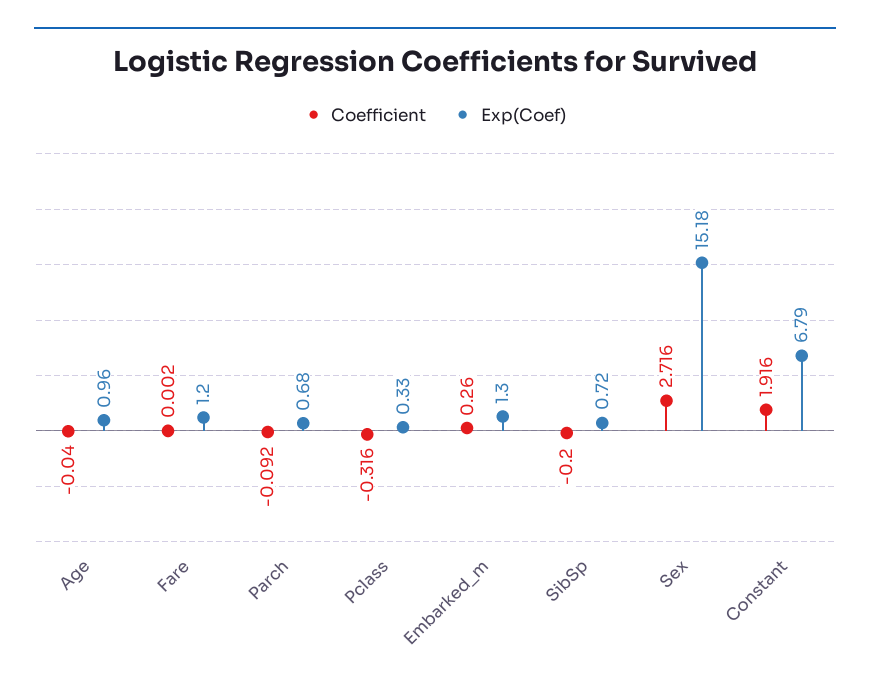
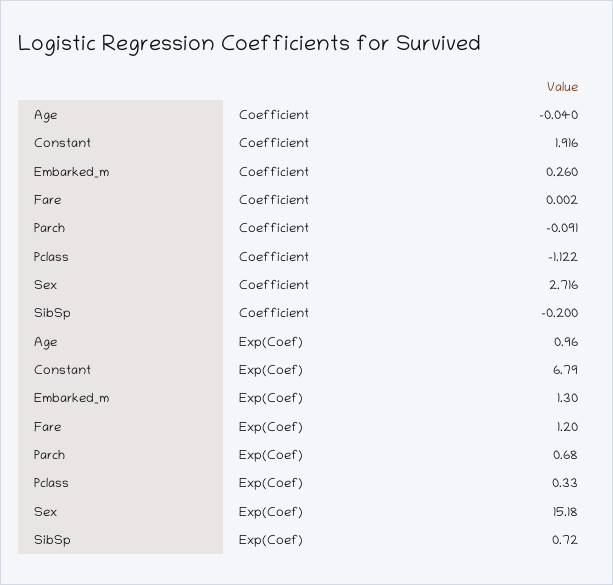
  {
    "Coefficient": {
      "Age": -0.04,
      "Fare": 0.002,
-     "Parch": -0.092,
+     "Parch": -0.091,
-     "Pclass": -0.316,
+     "Pclass": -1.122,
      "Embarked_m": 0.26,
      "SibSp": -0.2,
      "Sex": 2.716,
      "Constant": 1.916
    },
    "Exp(Coef)": {
      "Age": 0.96,
      "Fare": 1.2,
      "Parch": 0.68,
      "Pclass": 0.33,
      "Embarked_m": 1.3,
      "SibSp": 0.72,
      "Sex": 15.18,
      "Constant": 6.79
    }
  }

